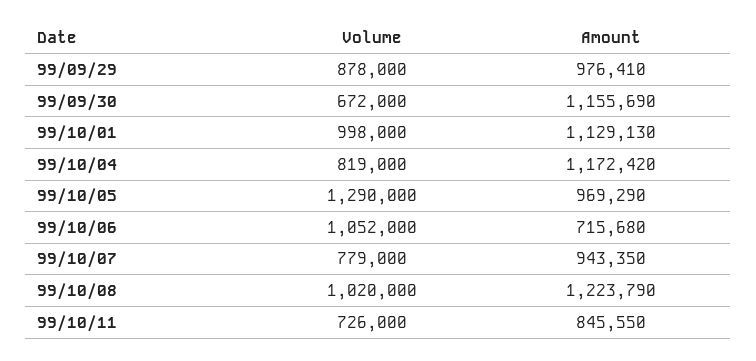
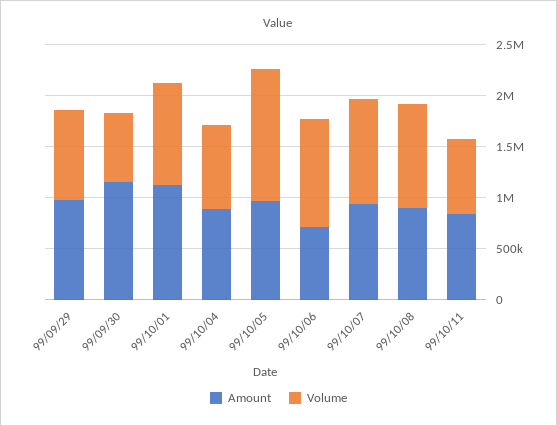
  {
    "Volume": {
      "99/09/29": 878000,
      "99/09/30": 672000,
      "99/10/01": 998000,
      "99/10/04": 819000,
      "99/10/05": 1290000,
      "99/10/06": 1052000,
-     "99/10/07": 779000,
+     "99/10/07": 1000000,
      "99/10/08": 1020000,
      "99/10/11": 726000
    },
    "Amount": {
      "99/09/29": 976410,
      "99/09/30": 1155690,
      "99/10/01": 1129130,
-     "99/10/04": 1172420,
+     "99/10/04": 900000,
      "99/10/05": 969290,
      "99/10/06": 715680,
      "99/10/07": 943350,
-     "99/10/08": 1223790,
+     "99/10/08": 900000,
      "99/10/11": 845550
    }
  }

